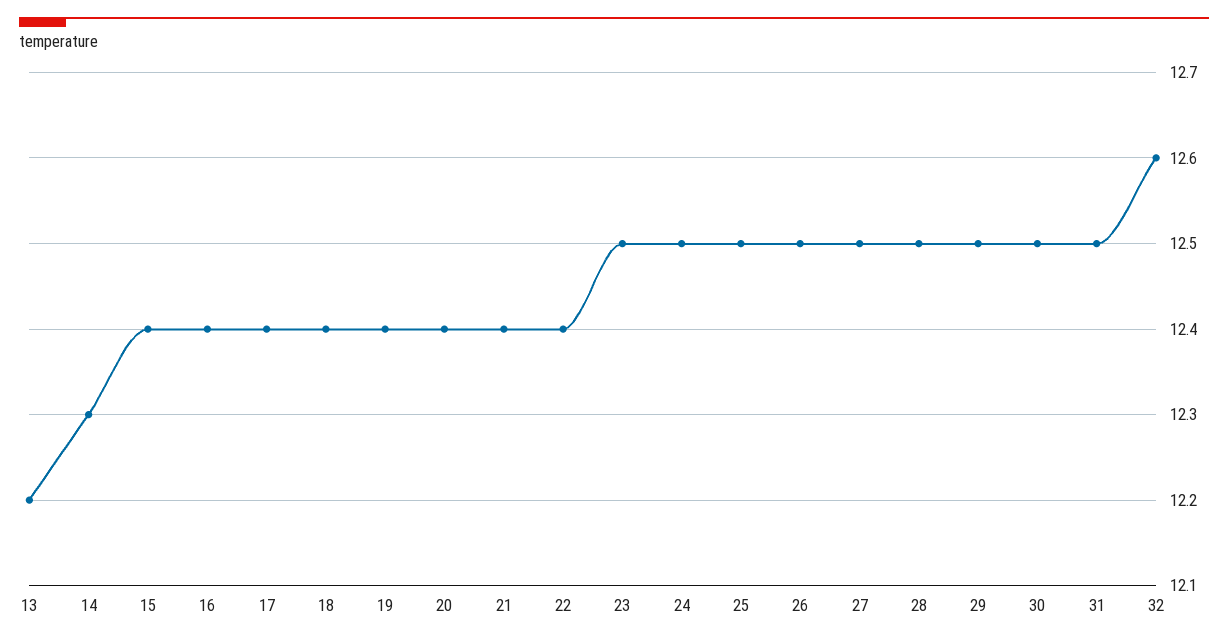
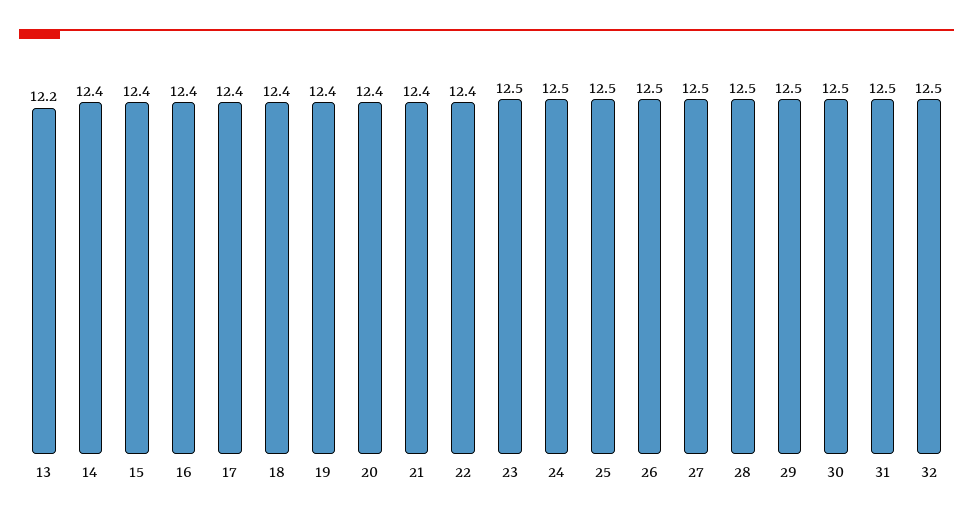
  {
    "13": 12.2,
-   "14": 12.3,
+   "14": 12.4,
    "15": 12.4,
    "16": 12.4,
    "17": 12.4,
    "18": 12.4,
    "19": 12.4,
    "20": 12.4,
    "21": 12.4,
    "22": 12.4,
    "23": 12.5,
    "24": 12.5,
    "25": 12.5,
    "26": 12.5,
    "27": 12.5,
    "28": 12.5,
    "29": 12.5,
    "30": 12.5,
    "31": 12.5,
-   "32": 12.6
+   "32": 12.5
  }

